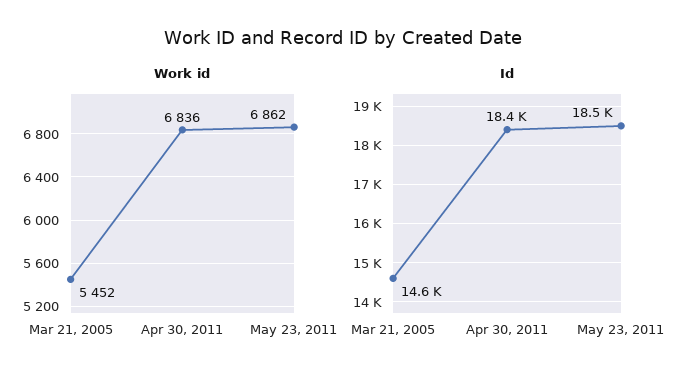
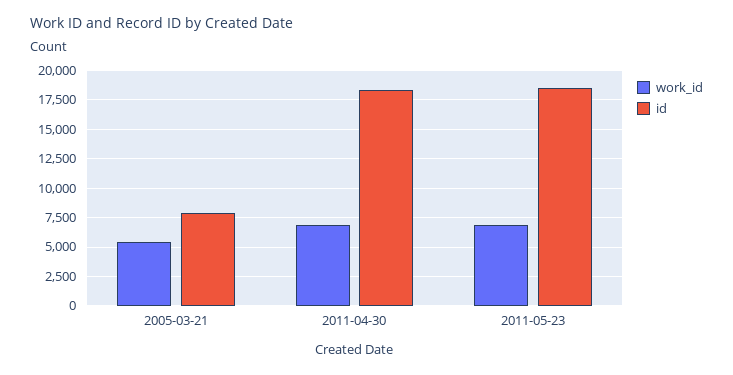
  {
    "Work id": {
      "Mar 21, 2005": 5452,
      "Apr 30, 2011": 6836,
      "May 23, 2011": 6862
    },
    "Id": {
-     "Mar 21, 2005": 14600,
+     "Mar 21, 2005": 7500,
      "Apr 30, 2011": 18400,
      "May 23, 2011": 18500
    }
  }

